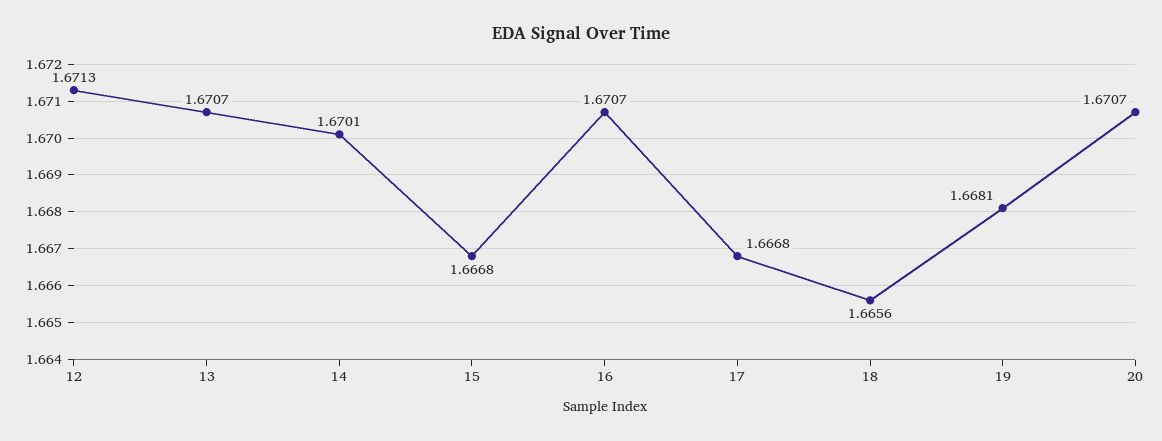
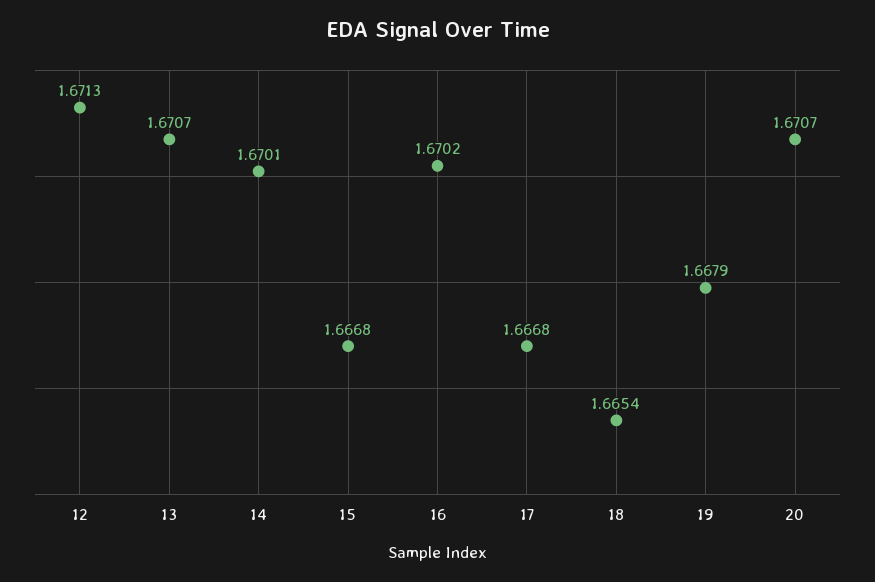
  {
    "12": 1.6713,
    "13": 1.6707,
    "14": 1.6701,
    "15": 1.6668,
-   "16": 1.6707,
+   "16": 1.6702,
    "17": 1.6668,
-   "18": 1.6656,
+   "18": 1.6654,
-   "19": 1.6681,
+   "19": 1.6679,
    "20": 1.6707
  }

